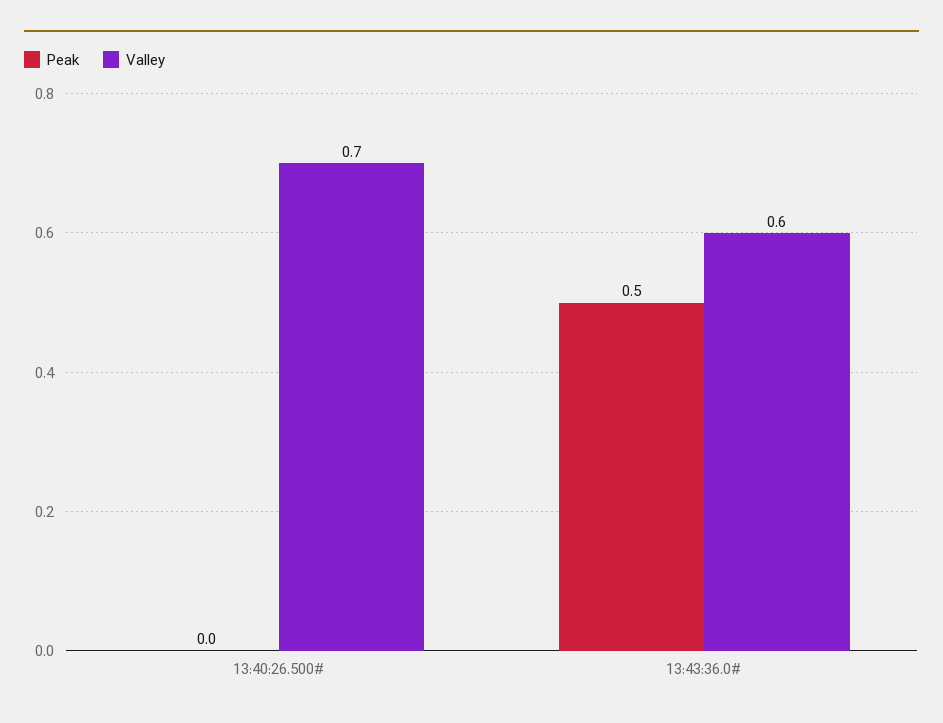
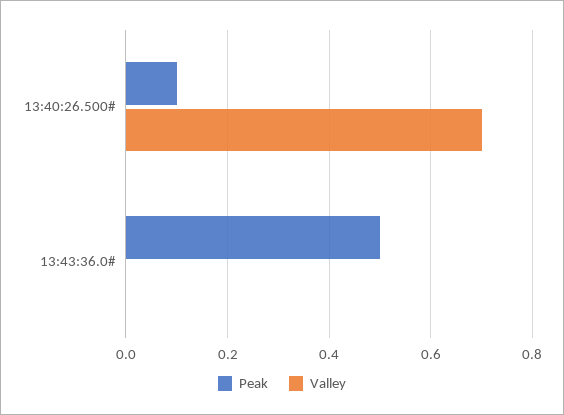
  {
    "Peak": {
-     "13:40:26.500#": 0,
+     "13:40:26.500#": 0.1,
      "13:43:36.0#": 0.5
    },
    "Valley": {
      "13:40:26.500#": 0.7,
-     "13:43:36.0#": 0.6
+     "13:43:36.0#": 0
    }
  }

